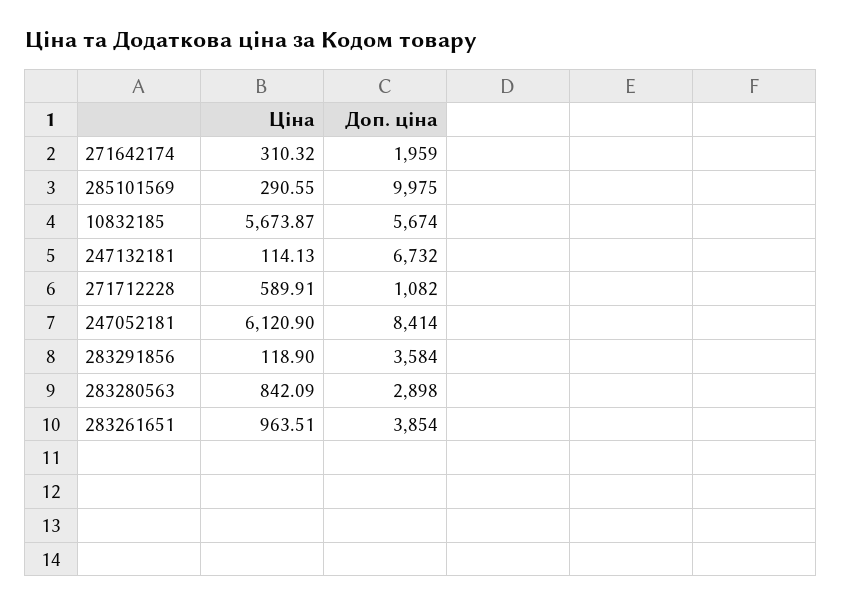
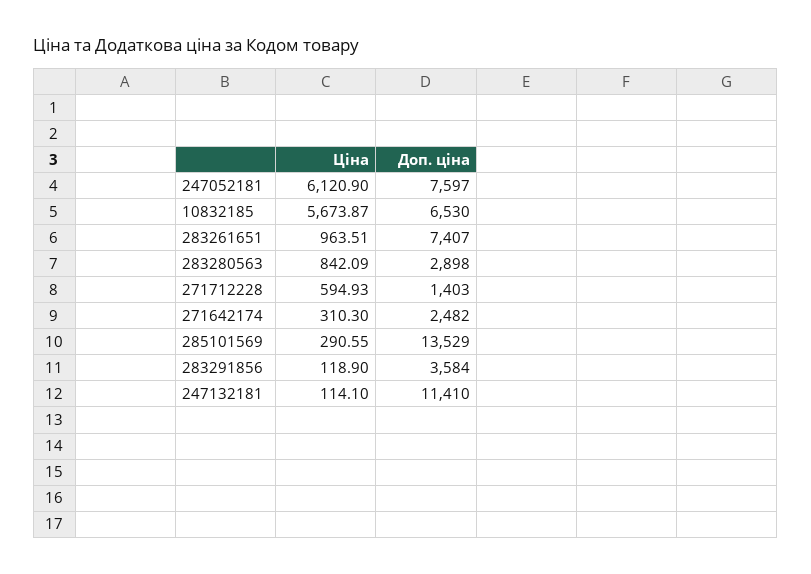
  {
    "Ціна": {
-     "271642174": 310.32,
+     "271642174": 310.3,
      "285101569": 290.55,
      "10832185": 5673.87,
-     "247132181": 114.13,
+     "247132181": 114.1,
-     "271712228": 589.91,
+     "271712228": 594.93,
      "247052181": 6120.9,
      "283291856": 118.9,
      "283280563": 842.09,
      "283261651": 963.51
    },
    "Доп. ціна": {
-     "271642174": 1959,
+     "271642174": 2482,
-     "285101569": 9975,
+     "285101569": 13529,
-     "10832185": 5674,
+     "10832185": 6530,
-     "247132181": 6732,
+     "247132181": 11410,
-     "271712228": 1082,
+     "271712228": 1403,
-     "247052181": 8414,
+     "247052181": 7597,
      "283291856": 3584,
      "283280563": 2898,
-     "283261651": 3854
+     "283261651": 7407
    }
  }

